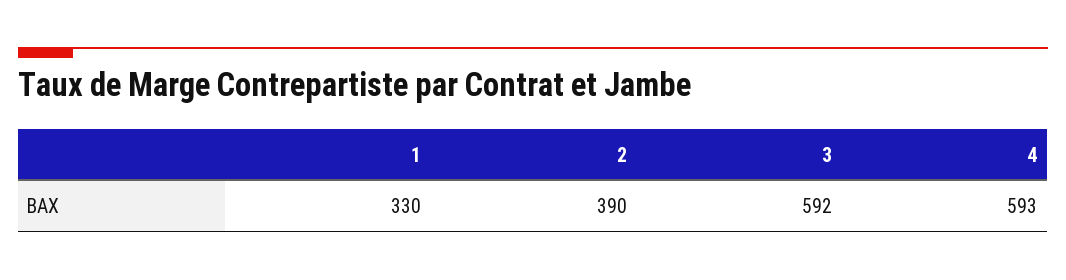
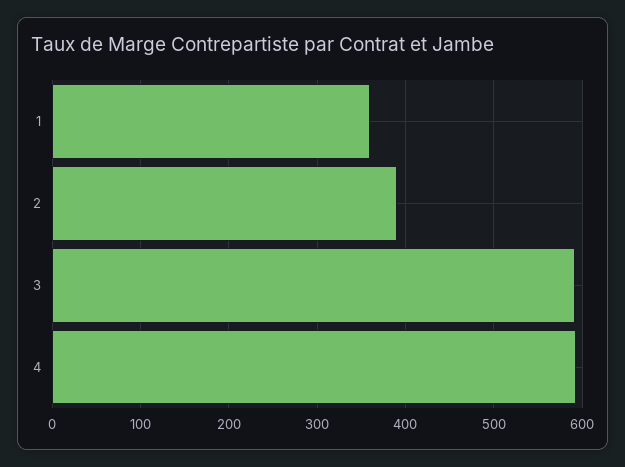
  {
-   "1": 330,
+   "1": 360,
    "2": 390,
    "3": 592,
    "4": 593
  }

